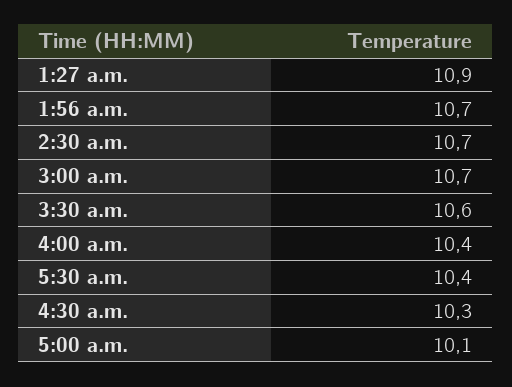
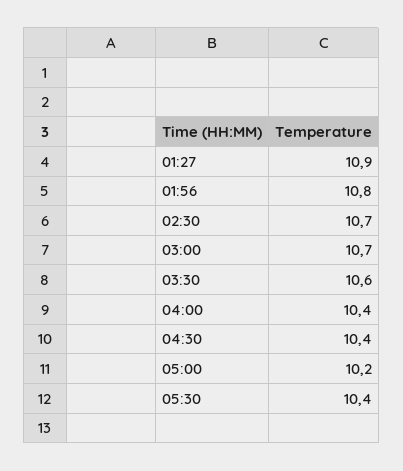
  {
    "1:27 a.m.": 10.9,
-   "1:56 a.m.": 10.7,
+   "1:56 a.m.": 10.8,
    "2:30 a.m.": 10.7,
    "3:00 a.m.": 10.7,
    "3:30 a.m.": 10.6,
    "4:00 a.m.": 10.4,
    "5:30 a.m.": 10.4,
-   "4:30 a.m.": 10.3,
+   "4:30 a.m.": 10.4,
-   "5:00 a.m.": 10.1
+   "5:00 a.m.": 10.2
  }

